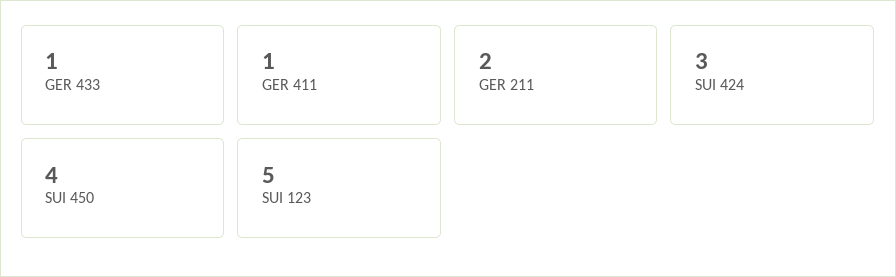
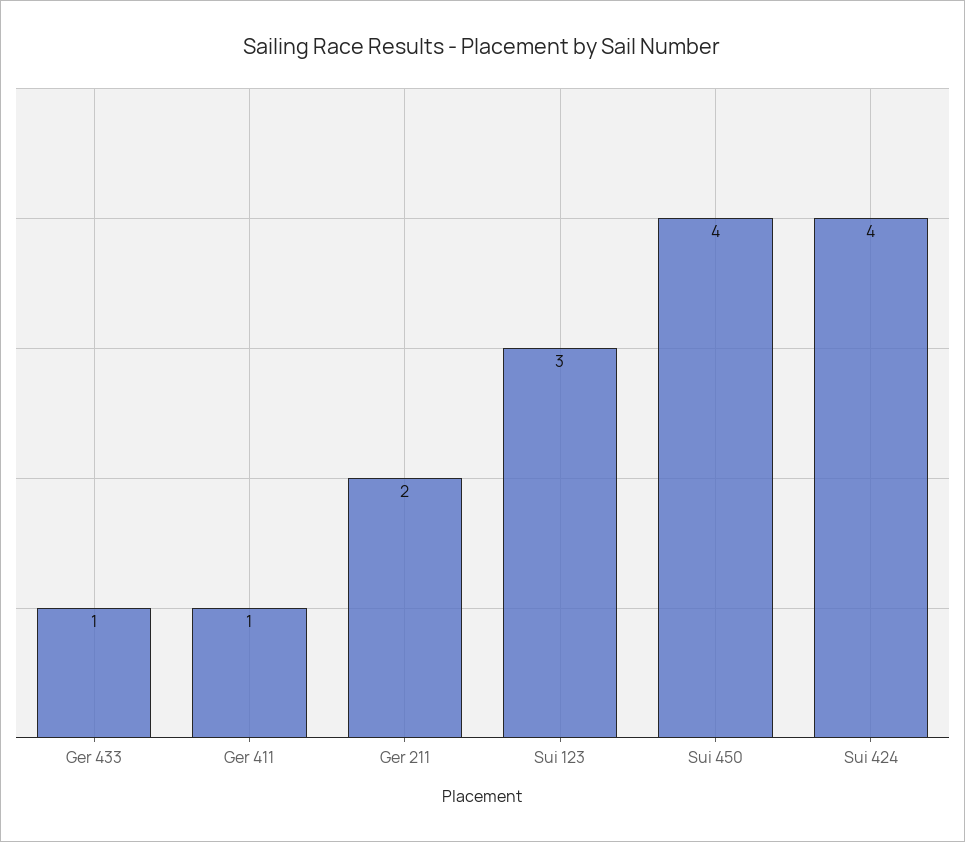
  {
    "GER 433": 1,
    "GER 411": 1,
    "GER 211": 2,
-   "SUI 424": 3,
+   "SUI 424": 4,
    "SUI 450": 4,
-   "SUI 123": 5
+   "SUI 123": 3
  }

